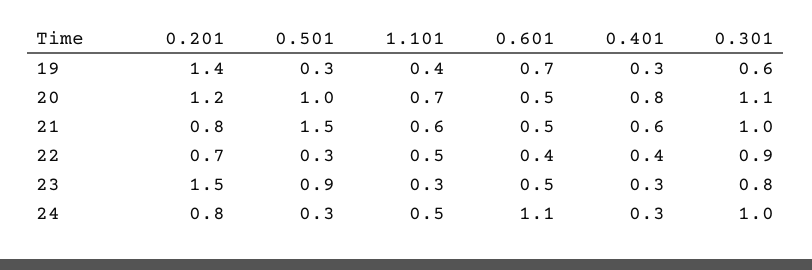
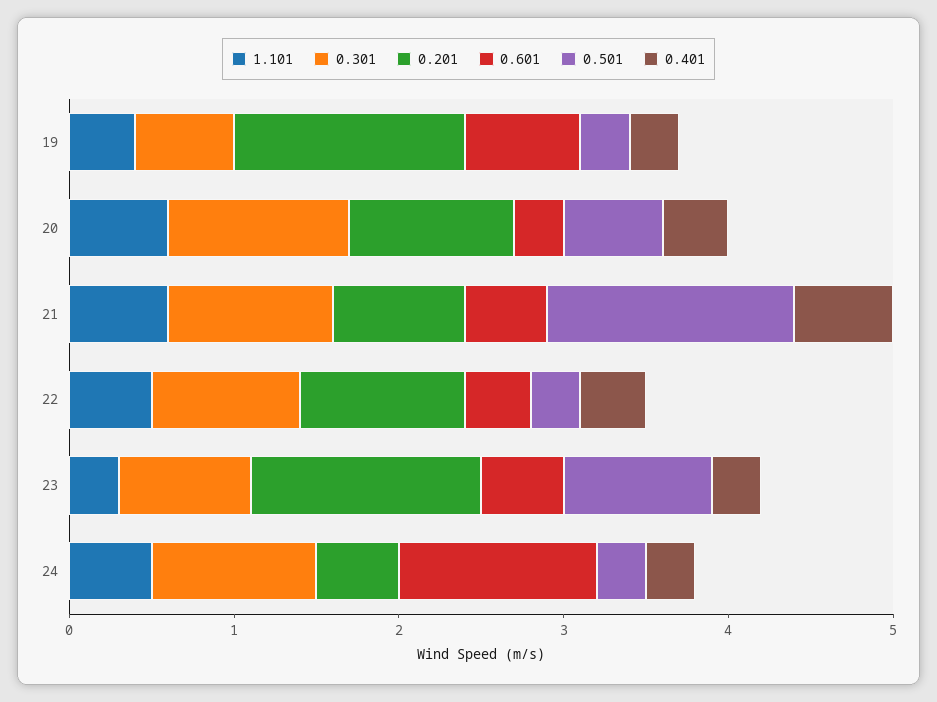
  {
    "0.201": {
      "19": 1.4,
-     "20": 1.2,
+     "20": 1,
      "21": 0.8,
-     "22": 0.7,
+     "22": 1,
-     "23": 1.5,
+     "23": 1.4,
-     "24": 0.8
+     "24": 0.5
    },
    "0.501": {
      "19": 0.3,
-     "20": 1,
+     "20": 0.6,
      "21": 1.5,
      "22": 0.3,
      "23": 0.9,
      "24": 0.3
    },
    "1.101": {
      "19": 0.4,
-     "20": 0.7,
+     "20": 0.6,
      "21": 0.6,
      "22": 0.5,
      "23": 0.3,
      "24": 0.5
    },
    "0.601": {
      "19": 0.7,
-     "20": 0.5,
+     "20": 0.3,
      "21": 0.5,
      "22": 0.4,
      "23": 0.5,
-     "24": 1.1
+     "24": 1.2
    },
    "0.401": {
      "19": 0.3,
-     "20": 0.8,
+     "20": 0.4,
      "21": 0.6,
      "22": 0.4,
      "23": 0.3,
      "24": 0.3
    },
    "0.301": {
      "19": 0.6,
      "20": 1.1,
      "21": 1,
      "22": 0.9,
      "23": 0.8,
      "24": 1
    }
  }

